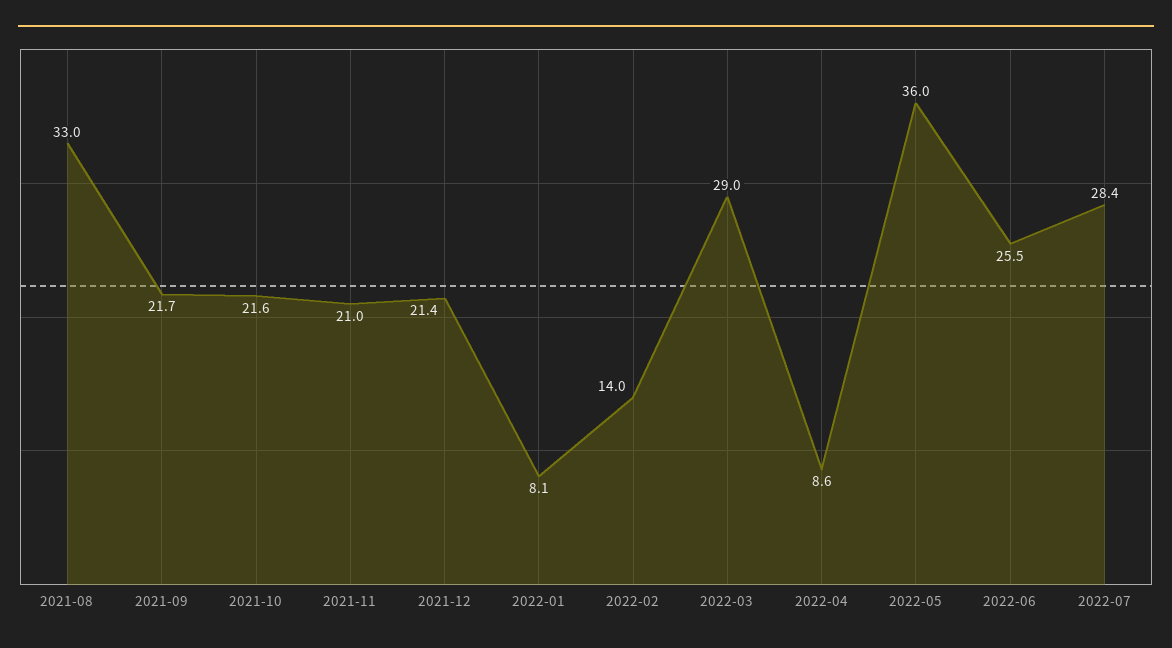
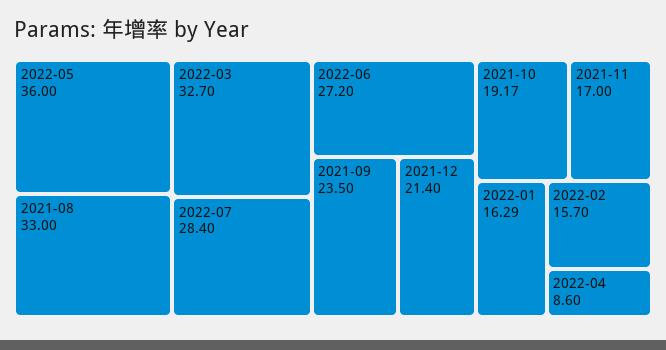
  {
    "2021-08": 33,
-   "2021-09": 21.7,
+   "2021-09": 23.5,
-   "2021-10": 21.6,
+   "2021-10": 19.17,
-   "2021-11": 21,
+   "2021-11": 17,
    "2021-12": 21.4,
-   "2022-01": 8.1,
+   "2022-01": 16.29,
-   "2022-02": 14,
+   "2022-02": 15.7,
-   "2022-03": 29,
+   "2022-03": 32.7,
    "2022-04": 8.6,
    "2022-05": 36,
-   "2022-06": 25.5,
+   "2022-06": 27.2,
    "2022-07": 28.4
  }

